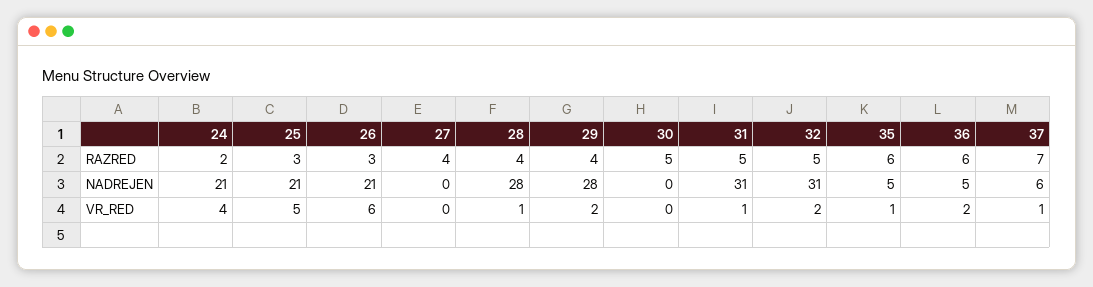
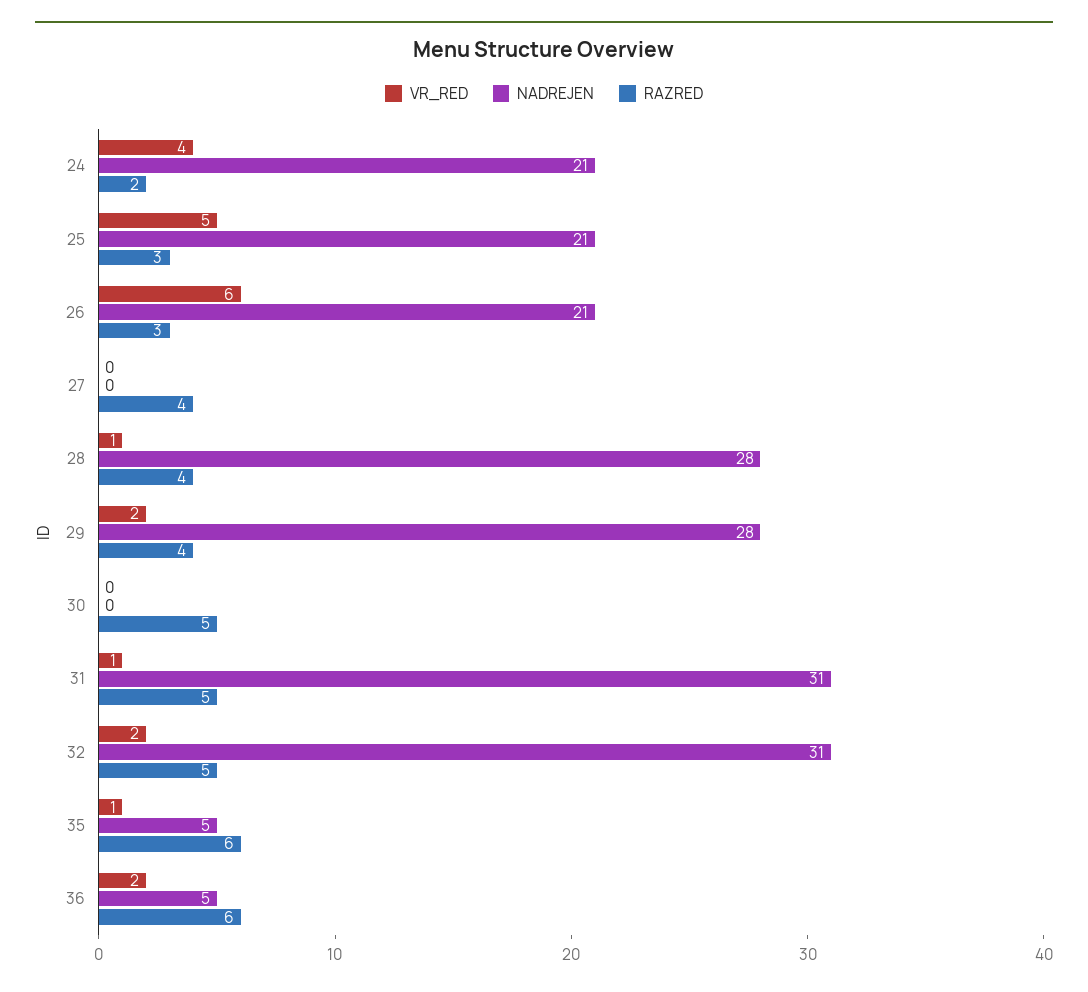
  {
    "RAZRED": {
      "24": 2,
      "25": 3,
      "26": 3,
      "27": 4,
      "28": 4,
      "29": 4,
      "30": 5,
      "31": 5,
      "32": 5,
      "35": 6,
-     "36": 6,
+     "36": 6
-     "37": 7
    },
    "NADREJEN": {
      "24": 21,
      "25": 21,
      "26": 21,
      "27": 0,
      "28": 28,
      "29": 28,
      "30": 0,
      "31": 31,
      "32": 31,
      "35": 5,
-     "36": 5,
+     "36": 5
-     "37": 6
    },
    "VR_RED": {
      "24": 4,
      "25": 5,
      "26": 6,
      "27": 0,
      "28": 1,
      "29": 2,
      "30": 0,
      "31": 1,
      "32": 2,
      "35": 1,
-     "36": 2,
+     "36": 2
-     "37": 1
    }
  }

